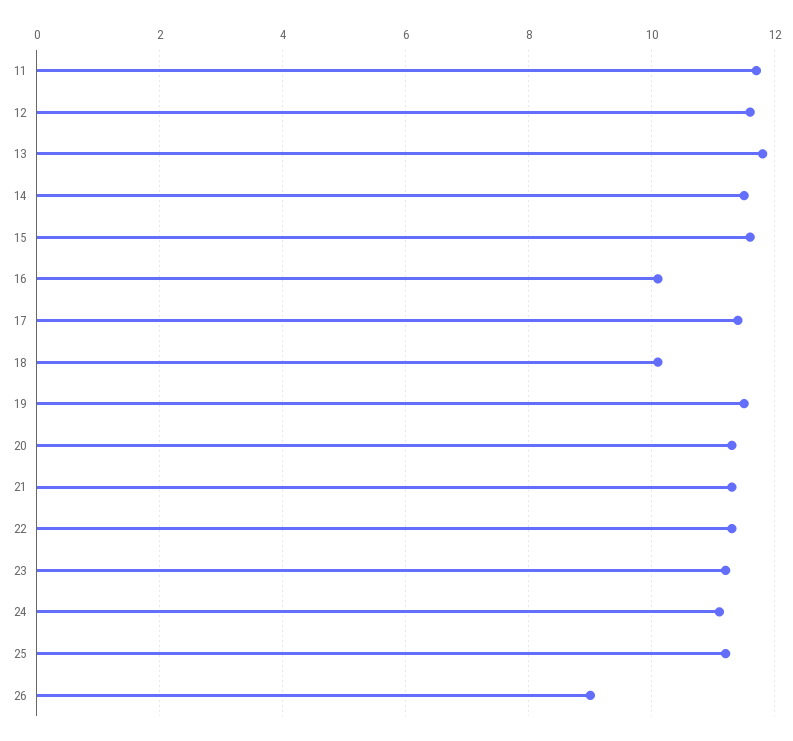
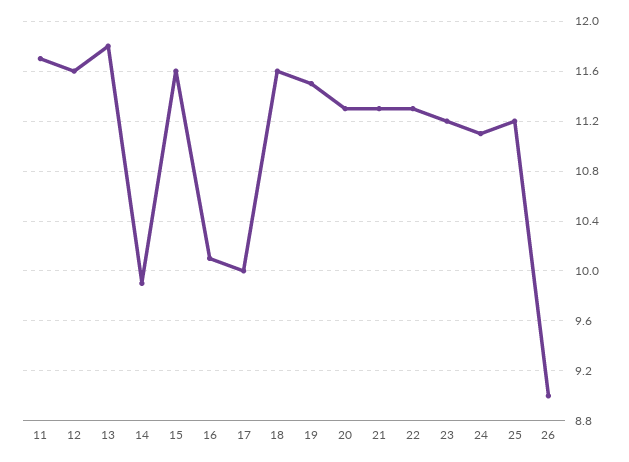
  {
    "11": 11.7,
    "12": 11.6,
    "13": 11.8,
-   "14": 11.5,
+   "14": 9.9,
    "15": 11.6,
    "16": 10.1,
-   "17": 11.5,
+   "17": 10,
-   "18": 10,
+   "18": 11.6,
    "19": 11.5,
    "20": 11.3,
    "21": 11.3,
    "22": 11.3,
    "23": 11.2,
    "24": 11.1,
    "25": 11.2,
    "26": 9
  }

